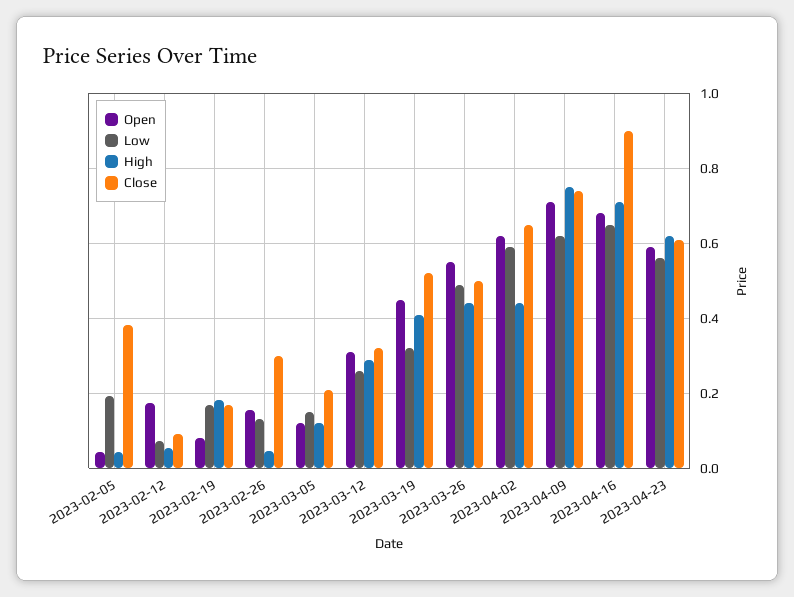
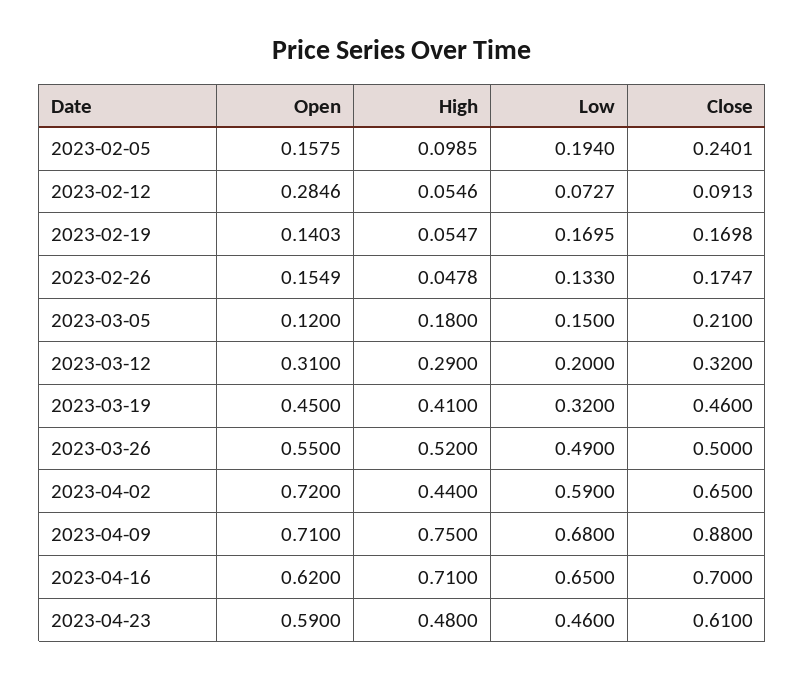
  {
    "Open": {
-     "2023-02-05": 0.04,
+     "2023-02-05": 0.1575,
-     "2023-02-12": 0.18,
+     "2023-02-12": 0.2846,
-     "2023-02-19": 0.08,
+     "2023-02-19": 0.1403,
      "2023-02-26": 0.1549,
      "2023-03-05": 0.12,
      "2023-03-12": 0.31,
      "2023-03-19": 0.45,
      "2023-03-26": 0.55,
-     "2023-04-02": 0.62,
+     "2023-04-02": 0.72,
      "2023-04-09": 0.71,
-     "2023-04-16": 0.68,
+     "2023-04-16": 0.62,
      "2023-04-23": 0.59
    },
    "Low": {
      "2023-02-05": 0.194,
      "2023-02-12": 0.0727,
      "2023-02-19": 0.1695,
      "2023-02-26": 0.133,
      "2023-03-05": 0.15,
-     "2023-03-12": 0.26,
+     "2023-03-12": 0.2,
      "2023-03-19": 0.32,
      "2023-03-26": 0.49,
      "2023-04-02": 0.59,
-     "2023-04-09": 0.62,
+     "2023-04-09": 0.68,
      "2023-04-16": 0.65,
-     "2023-04-23": 0.56
+     "2023-04-23": 0.46
    },
    "High": {
-     "2023-02-05": 0.04,
+     "2023-02-05": 0.0985,
      "2023-02-12": 0.0546,
-     "2023-02-19": 0.18,
+     "2023-02-19": 0.0547,
      "2023-02-26": 0.0478,
-     "2023-03-05": 0.12,
+     "2023-03-05": 0.18,
      "2023-03-12": 0.29,
      "2023-03-19": 0.41,
-     "2023-03-26": 0.44,
+     "2023-03-26": 0.52,
      "2023-04-02": 0.44,
      "2023-04-09": 0.75,
      "2023-04-16": 0.71,
-     "2023-04-23": 0.62
+     "2023-04-23": 0.48
    },
    "Close": {
-     "2023-02-05": 0.38,
+     "2023-02-05": 0.2401,
      "2023-02-12": 0.0913,
      "2023-02-19": 0.1698,
-     "2023-02-26": 0.3,
+     "2023-02-26": 0.1747,
      "2023-03-05": 0.21,
      "2023-03-12": 0.32,
-     "2023-03-19": 0.52,
+     "2023-03-19": 0.46,
      "2023-03-26": 0.5,
      "2023-04-02": 0.65,
-     "2023-04-09": 0.74,
+     "2023-04-09": 0.88,
-     "2023-04-16": 0.9,
+     "2023-04-16": 0.7,
      "2023-04-23": 0.61
    }
  }

